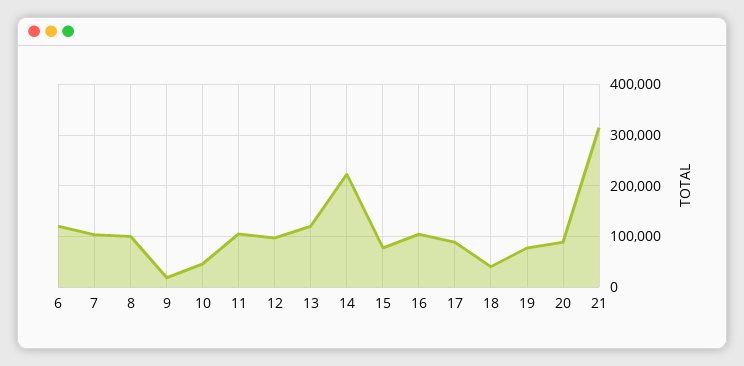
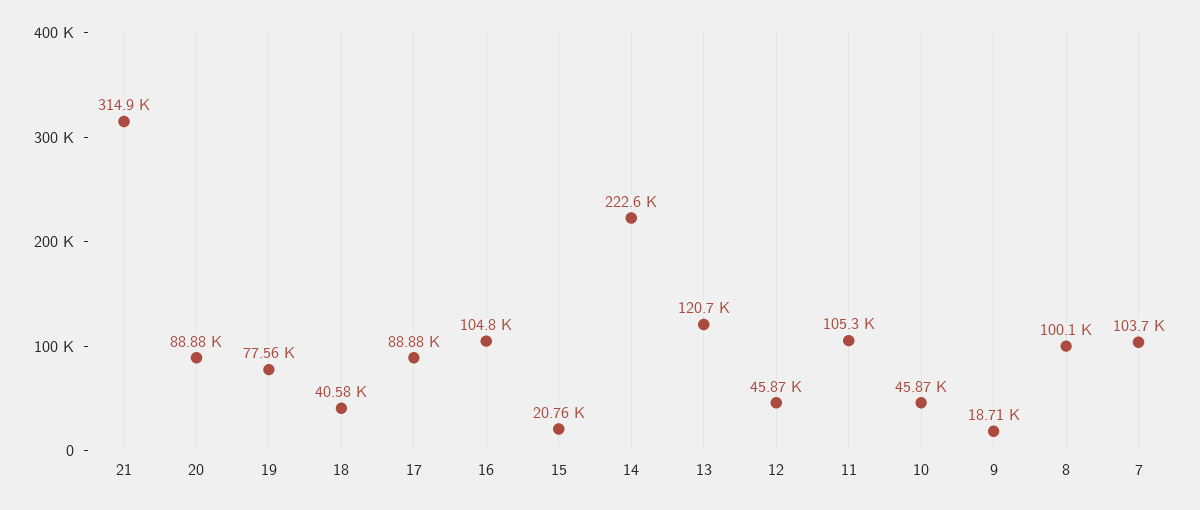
  {
-   "6": 120000,
    "7": 103700,
    "8": 100100,
    "9": 18710,
    "10": 45870,
    "11": 105300,
-   "12": 100000,
+   "12": 45870,
    "13": 120700,
    "14": 222600,
-   "15": 80000,
+   "15": 20760,
    "16": 104800,
    "17": 88880,
    "18": 40580,
    "19": 77560,
    "20": 88880,
    "21": 314900
  }

